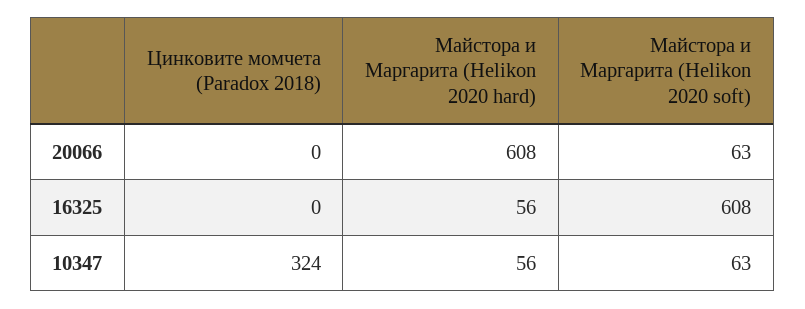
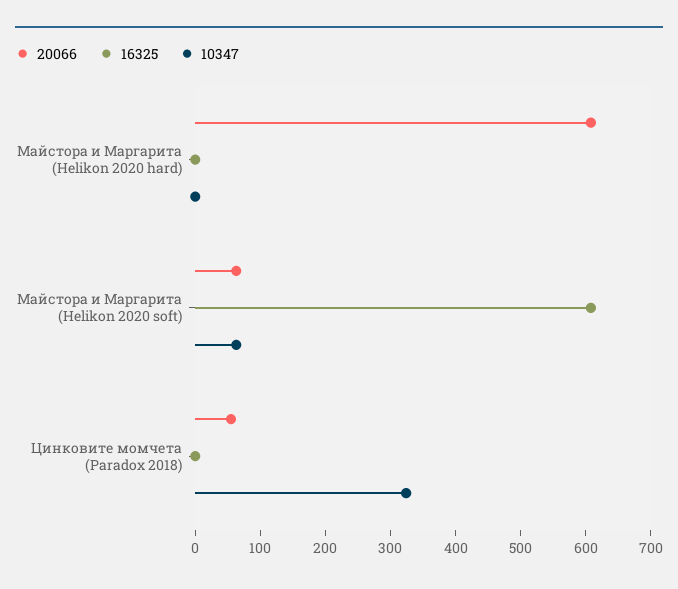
  {
    "20066": {
-     "Цинковите момчета (Paradox 2018)": 0,
+     "Цинковите момчета (Paradox 2018)": 60,
      "Майстора и Маргарита (Helikon 2020 hard)": 608,
      "Майстора и Маргарита (Helikon 2020 soft)": 63
    },
    "16325": {
      "Цинковите момчета (Paradox 2018)": 0,
-     "Майстора и Маргарита (Helikon 2020 hard)": 56,
+     "Майстора и Маргарита (Helikon 2020 hard)": 0,
      "Майстора и Маргарита (Helikon 2020 soft)": 608
    },
    "10347": {
      "Цинковите момчета (Paradox 2018)": 324,
-     "Майстора и Маргарита (Helikon 2020 hard)": 56,
+     "Майстора и Маргарита (Helikon 2020 hard)": 0,
      "Майстора и Маргарита (Helikon 2020 soft)": 63
    }
  }

